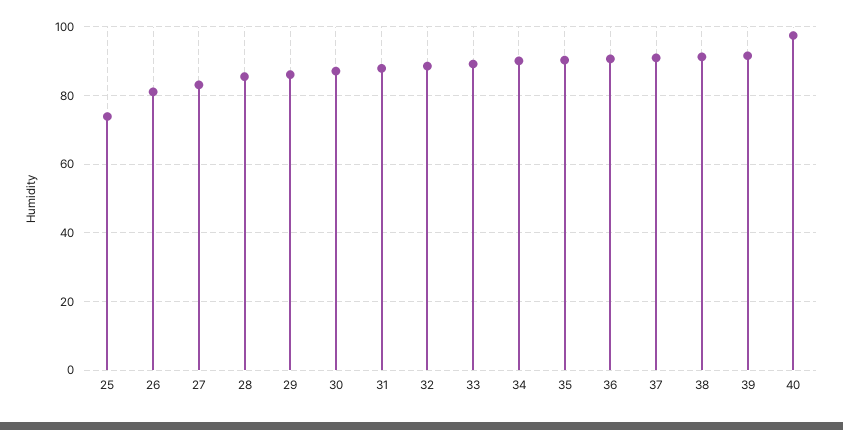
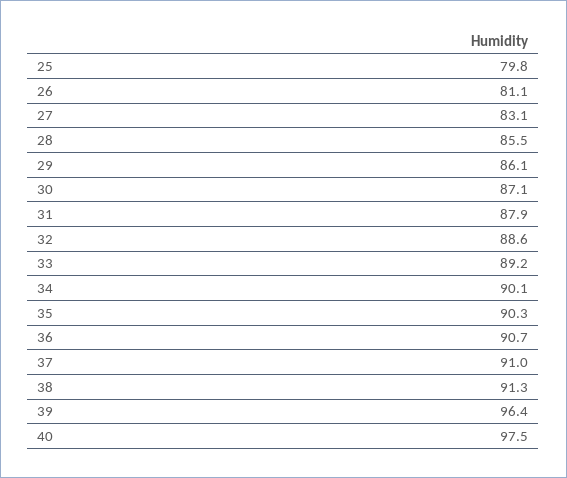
  {
-   "25": 74,
+   "25": 79.8,
    "26": 81.1,
    "27": 83.1,
    "28": 85.5,
    "29": 86.1,
    "30": 87.1,
    "31": 87.9,
    "32": 88.6,
    "33": 89.2,
    "34": 90.1,
    "35": 90.3,
    "36": 90.7,
    "37": 91,
    "38": 91.3,
-   "39": 92,
+   "39": 96.4,
    "40": 97.5
  }

